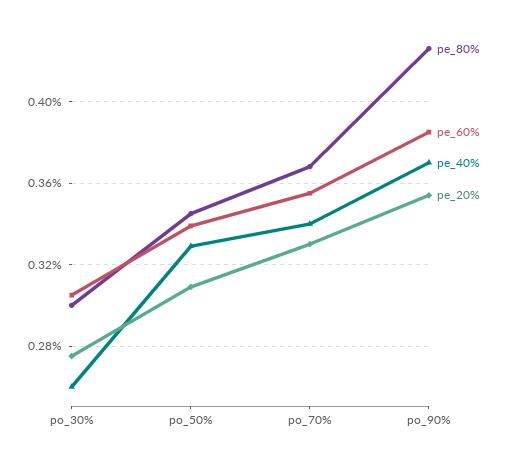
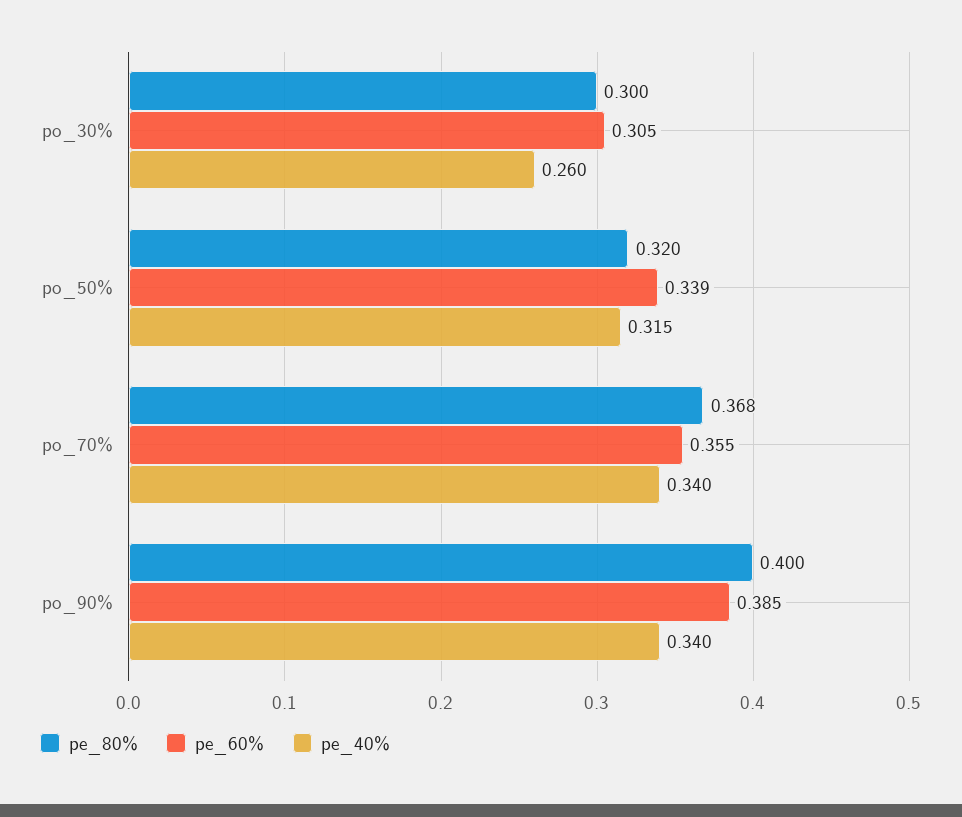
  {
    "pe_80%": {
      "po_30%": 0.3,
-     "po_50%": 0.345,
+     "po_50%": 0.32,
      "po_70%": 0.368,
-     "po_90%": 0.425
+     "po_90%": 0.4
    },
    "pe_60%": {
      "po_30%": 0.305,
      "po_50%": 0.339,
      "po_70%": 0.355,
      "po_90%": 0.385
    },
    "pe_40%": {
      "po_30%": 0.26,
-     "po_50%": 0.33,
+     "po_50%": 0.315,
      "po_70%": 0.34,
-     "po_90%": 0.37
+     "po_90%": 0.34
-   },
+   }
-   "pe_20%": {
-     "po_30%": 0.275,
-     "po_50%": 0.31,
-     "po_70%": 0.33,
-     "po_90%": 0.355
-   }
  }

